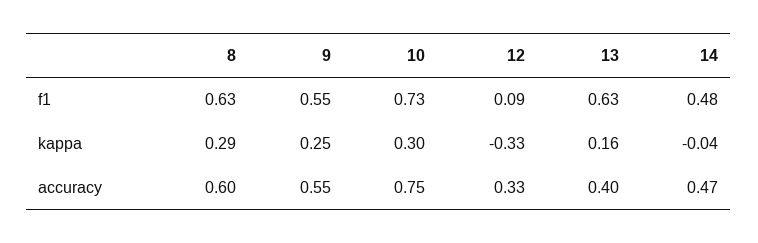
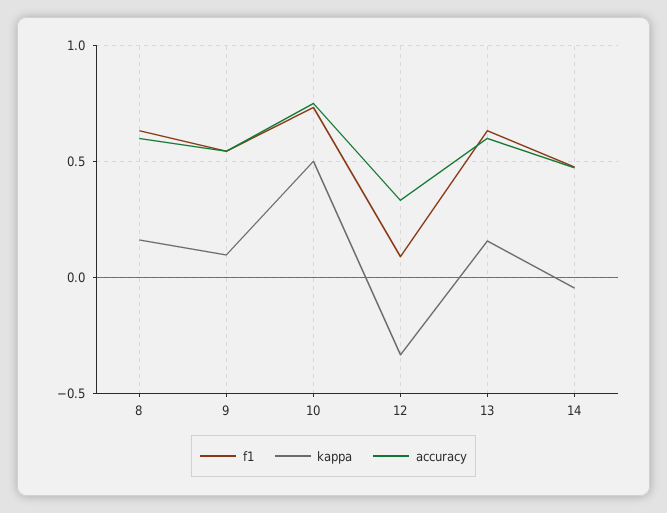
  {
    "f1": {
      "8": 0.63,
      "9": 0.55,
      "10": 0.73,
      "12": 0.09,
      "13": 0.63,
      "14": 0.48
    },
    "kappa": {
-     "8": 0.29,
+     "8": 0.15,
-     "9": 0.25,
+     "9": 0.1,
-     "10": 0.3,
+     "10": 0.5,
      "12": -0.33,
      "13": 0.16,
      "14": -0.04
    },
    "accuracy": {
      "8": 0.6,
      "9": 0.55,
      "10": 0.75,
      "12": 0.33,
-     "13": 0.4,
+     "13": 0.6,
      "14": 0.47
    }
  }

